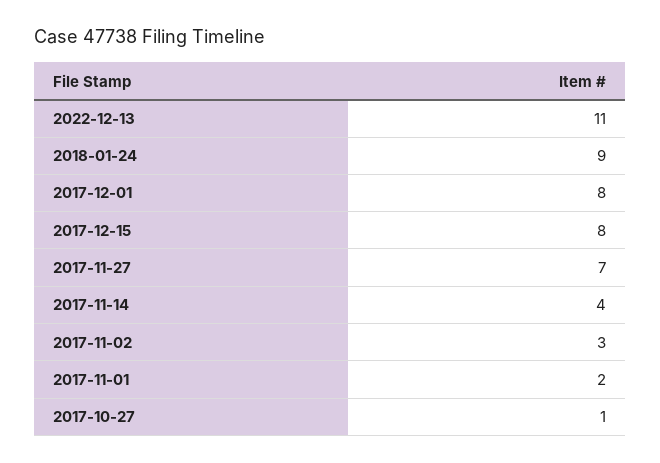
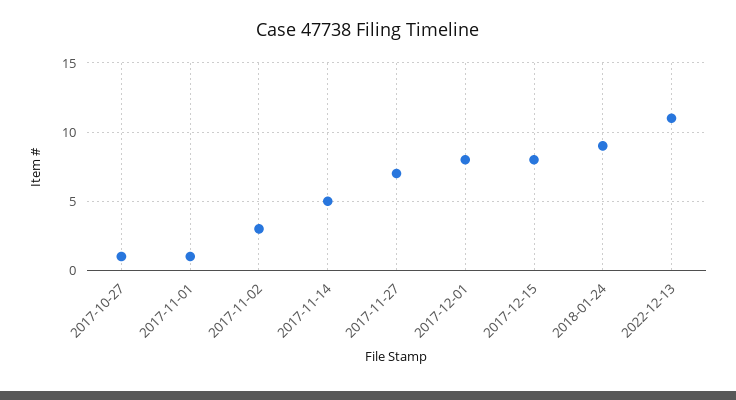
  {
    "2022-12-13": 11,
    "2018-01-24": 9,
    "2017-12-01": 8,
    "2017-12-15": 8,
    "2017-11-27": 7,
-   "2017-11-14": 4,
+   "2017-11-14": 5,
    "2017-11-02": 3,
-   "2017-11-01": 2,
+   "2017-11-01": 1,
    "2017-10-27": 1
  }

